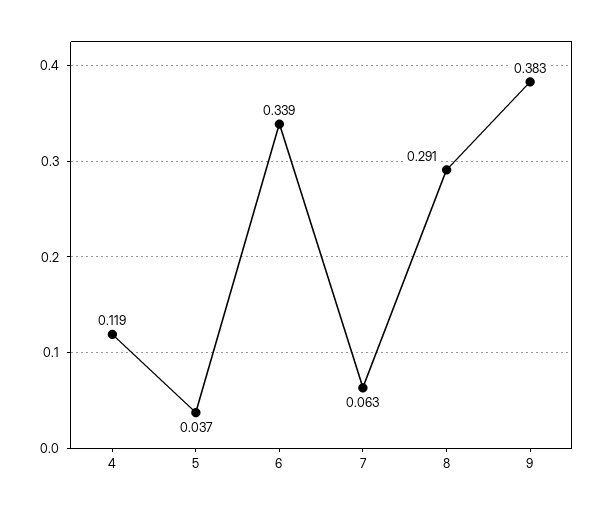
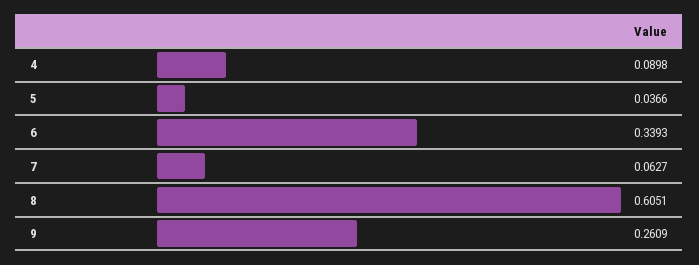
  {
-   "4": 0.119,
+   "4": 0.0898,
    "5": 0.0366,
    "6": 0.3393,
    "7": 0.0627,
-   "8": 0.291,
+   "8": 0.6051,
-   "9": 0.383
+   "9": 0.2609
  }

